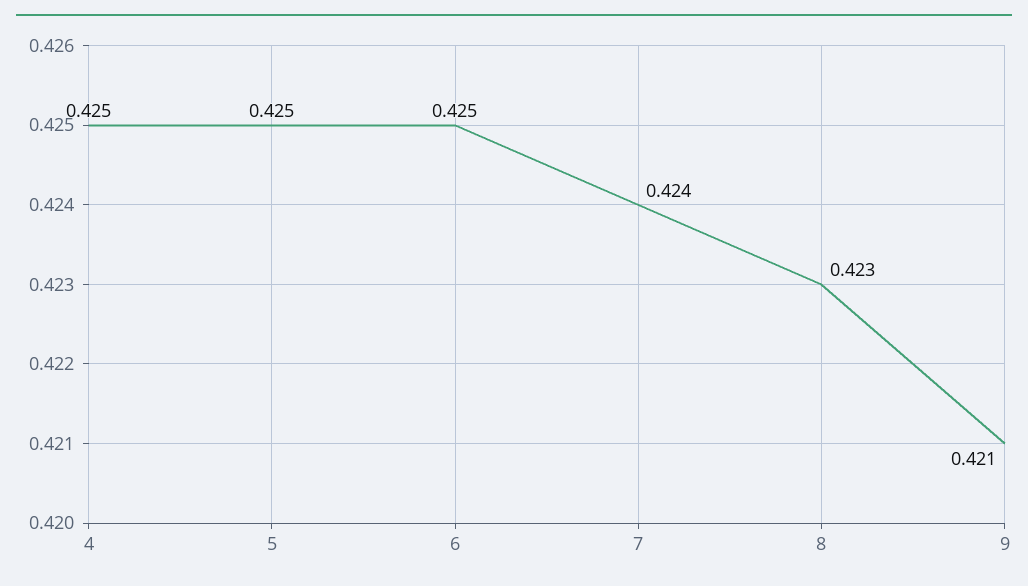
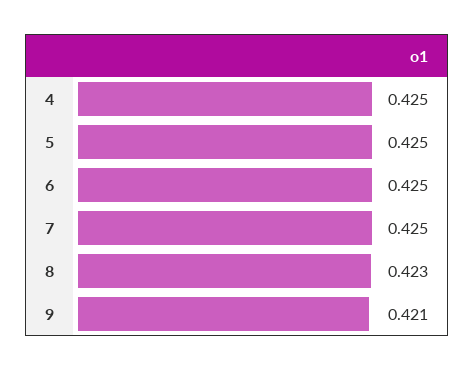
  {
    "4": 0.425,
    "5": 0.425,
    "6": 0.425,
-   "7": 0.424,
+   "7": 0.425,
    "8": 0.423,
    "9": 0.421
  }

